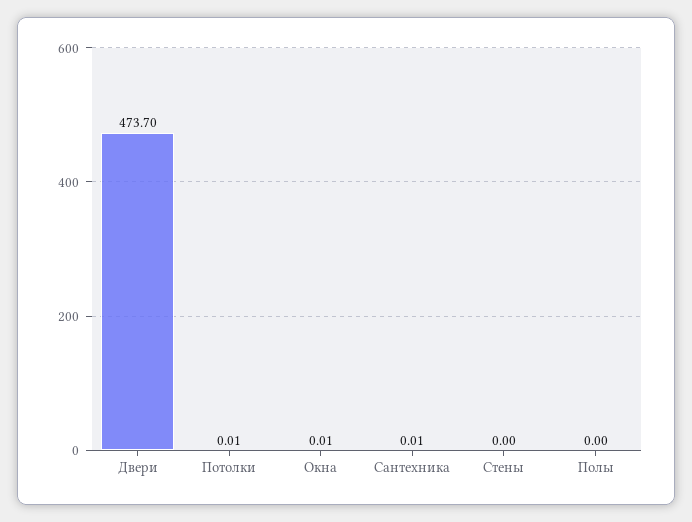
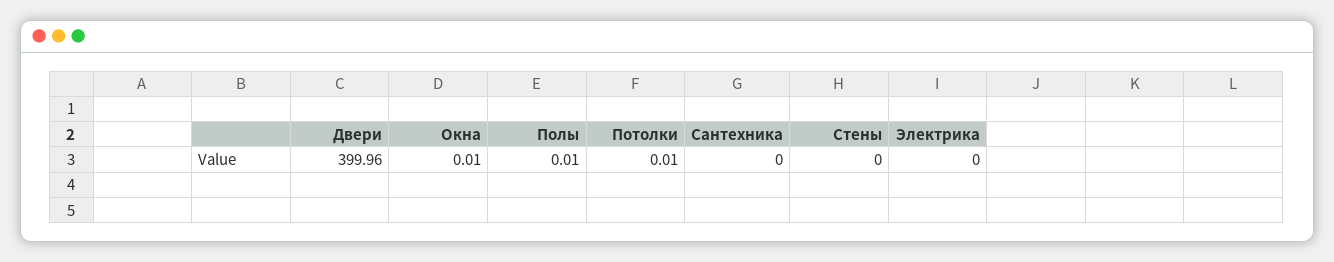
  {
-   "Двери": 473.7,
+   "Двери": 399.96,
    "Потолки": 0.01,
    "Окна": 0.01,
-   "Сантехника": 0.01,
+   "Сантехника": 0,
    "Стены": 0,
-   "Полы": 0
+   "Полы": 0.01,
+   "Электрика": 0
  }

